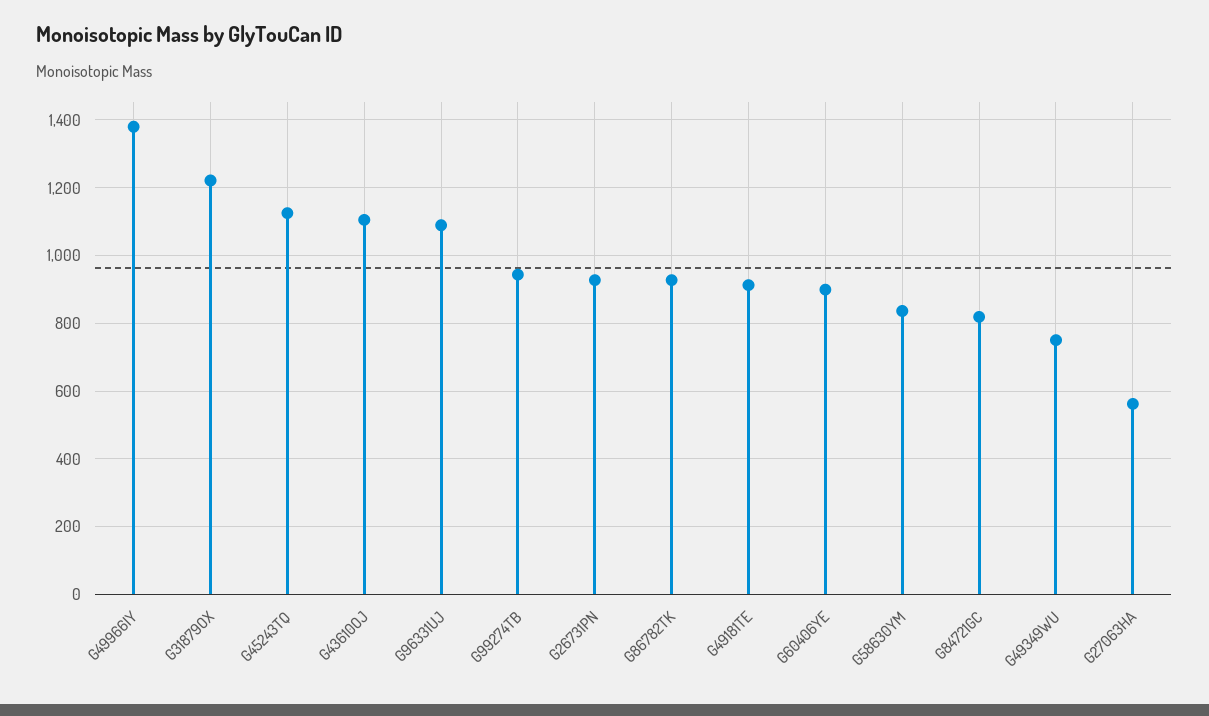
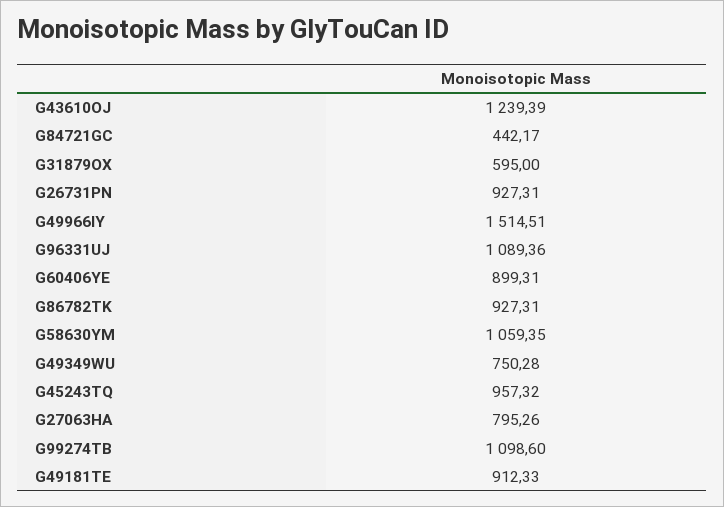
  {
-   "G49966IY": 1380,
+   "G49966IY": 1514.51,
-   "G31879OX": 1220,
+   "G31879OX": 595,
-   "G45243TQ": 1120,
+   "G45243TQ": 957.32,
-   "G43610OJ": 1100,
+   "G43610OJ": 1239.39,
    "G96331UJ": 1089.36,
-   "G99274TB": 940,
+   "G99274TB": 1098.6,
    "G26731PN": 927.31,
    "G86782TK": 927.31,
    "G49181TE": 912.33,
    "G60406YE": 899.31,
-   "G58630YM": 840,
+   "G58630YM": 1059.35,
-   "G84721GC": 820,
+   "G84721GC": 442.17,
    "G49349WU": 750.28,
-   "G27063HA": 560
+   "G27063HA": 795.26
  }

